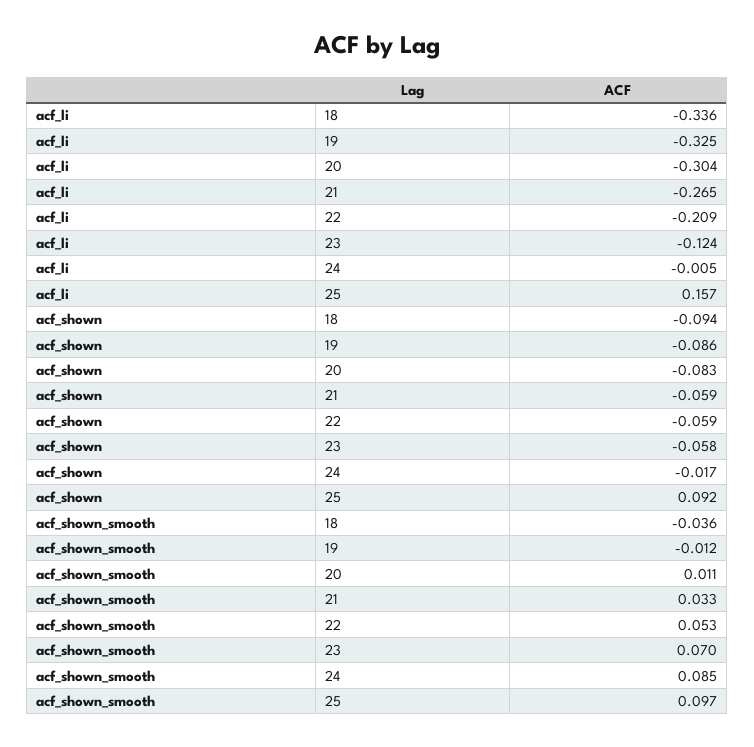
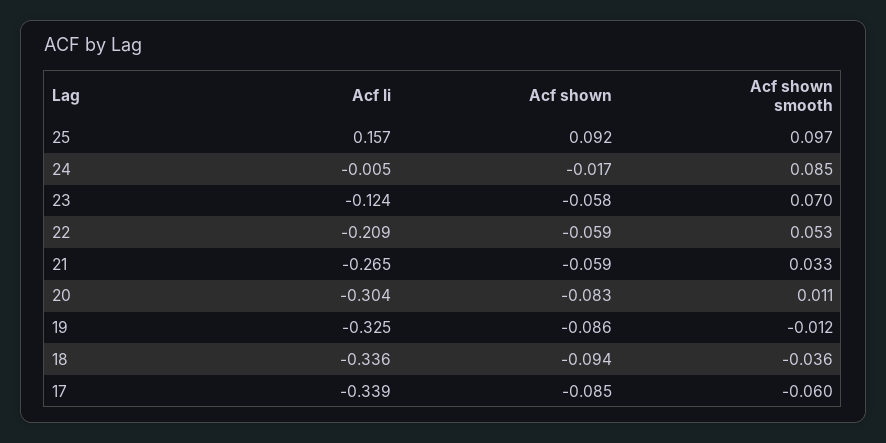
  {
    "acf_li": {
      "18": -0.336,
      "19": -0.325,
      "20": -0.304,
      "21": -0.265,
      "22": -0.209,
      "23": -0.124,
      "24": -0.005,
-     "25": 0.157
+     "25": 0.157,
+     "17": -0.339
    },
    "acf_shown": {
      "18": -0.094,
      "19": -0.086,
      "20": -0.083,
      "21": -0.059,
      "22": -0.059,
      "23": -0.058,
      "24": -0.017,
-     "25": 0.092
+     "25": 0.092,
+     "17": -0.085
    },
    "acf_shown_smooth": {
      "18": -0.036,
      "19": -0.012,
      "20": 0.011,
      "21": 0.033,
      "22": 0.053,
      "23": 0.07,
      "24": 0.085,
-     "25": 0.097
+     "25": 0.097,
+     "17": -0.06
    }
  }

